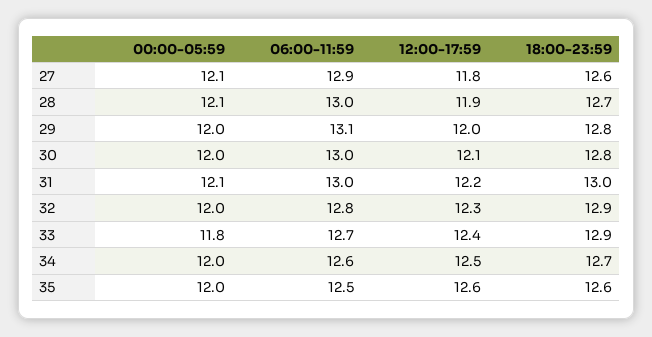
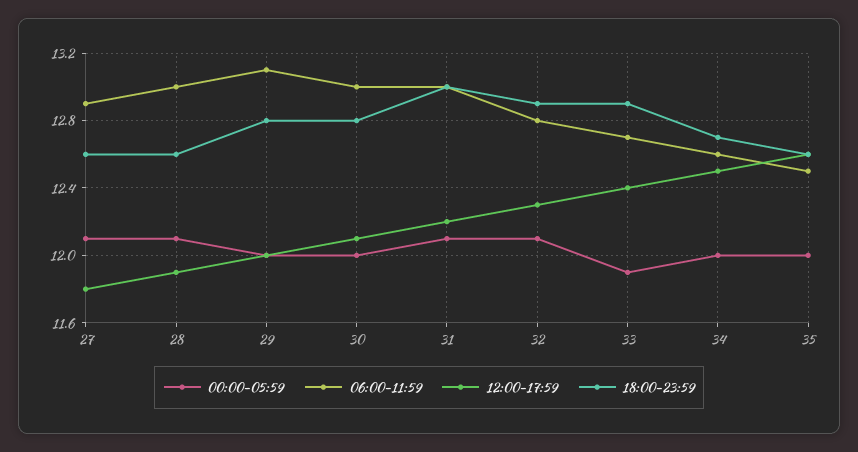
  {
    "00:00-05:59": {
      "27": 12.1,
      "28": 12.1,
      "29": 12,
      "30": 12,
      "31": 12.1,
-     "32": 12,
+     "32": 12.1,
-     "33": 11.8,
+     "33": 11.9,
      "34": 12,
      "35": 12
    },
    "06:00-11:59": {
      "27": 12.9,
      "28": 13,
      "29": 13.1,
      "30": 13,
      "31": 13,
      "32": 12.8,
      "33": 12.7,
      "34": 12.6,
      "35": 12.5
    },
    "12:00-17:59": {
      "27": 11.8,
      "28": 11.9,
      "29": 12,
      "30": 12.1,
      "31": 12.2,
      "32": 12.3,
      "33": 12.4,
      "34": 12.5,
      "35": 12.6
    },
    "18:00-23:59": {
      "27": 12.6,
-     "28": 12.7,
+     "28": 12.6,
      "29": 12.8,
      "30": 12.8,
      "31": 13,
      "32": 12.9,
      "33": 12.9,
      "34": 12.7,
      "35": 12.6
    }
  }

